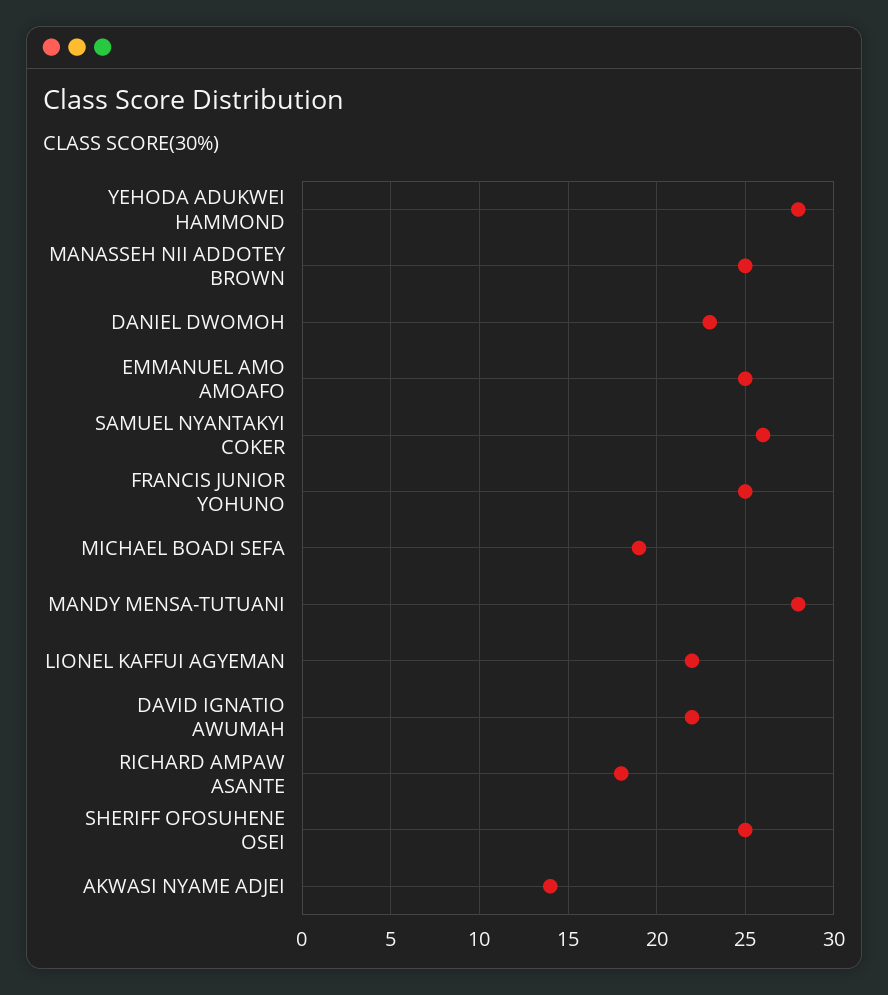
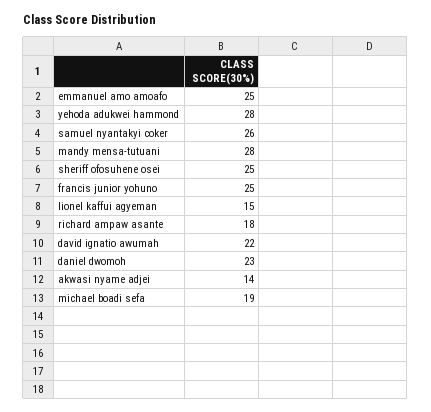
  {
    "YEHODA ADUKWEI HAMMOND": 28,
-   "MANASSEH NII ADDOTEY BROWN": 25,
    "DANIEL DWOMOH": 23,
    "EMMANUEL AMO AMOAFO": 25,
    "SAMUEL NYANTAKYI COKER": 26,
    "FRANCIS JUNIOR YOHUNO": 25,
    "MICHAEL BOADI SEFA": 19,
    "MANDY MENSA-TUTUANI": 28,
-   "LIONEL KAFFUI AGYEMAN": 22,
+   "LIONEL KAFFUI AGYEMAN": 15,
    "DAVID IGNATIO AWUMAH": 22,
    "RICHARD AMPAW ASANTE": 18,
    "SHERIFF OFOSUHENE OSEI": 25,
    "AKWASI NYAME ADJEI": 14
  }

